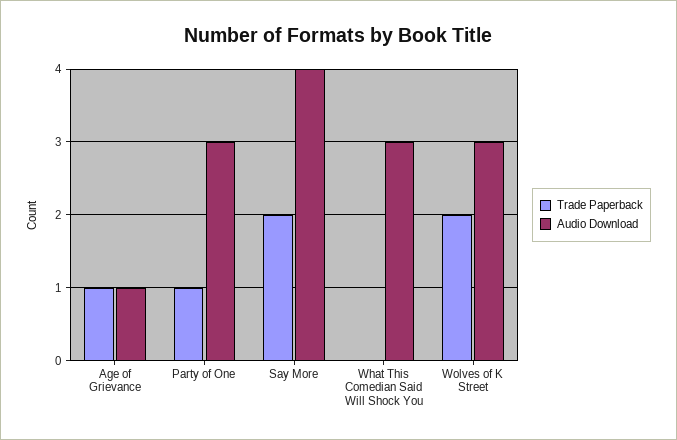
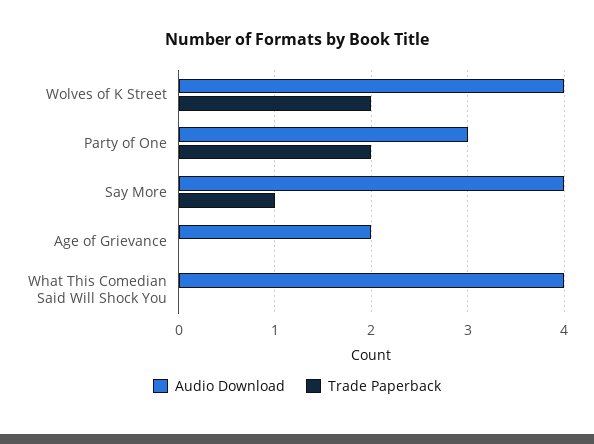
  {
    "Trade Paperback": {
-     "Age of Grievance": 1,
+     "Age of Grievance": 0,
-     "Party of One": 1,
+     "Party of One": 2,
-     "Say More": 2,
+     "Say More": 1,
      "What This Comedian Said Will Shock You": 0,
      "Wolves of K Street": 2
    },
    "Audio Download": {
-     "Age of Grievance": 1,
+     "Age of Grievance": 2,
      "Party of One": 3,
      "Say More": 4,
-     "What This Comedian Said Will Shock You": 3,
+     "What This Comedian Said Will Shock You": 4,
-     "Wolves of K Street": 3
+     "Wolves of K Street": 4
    }
  }

